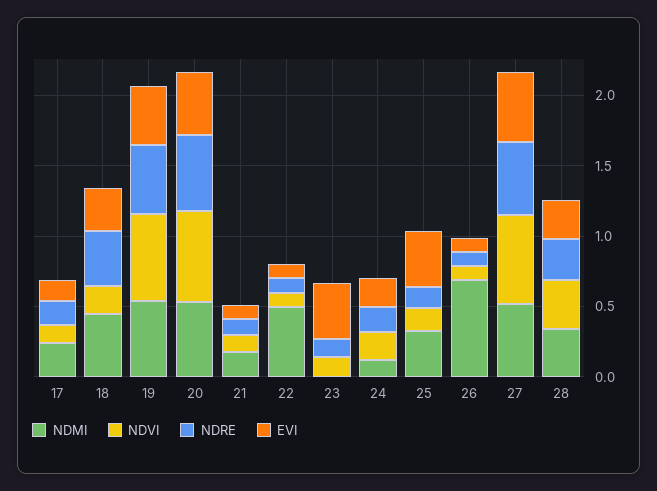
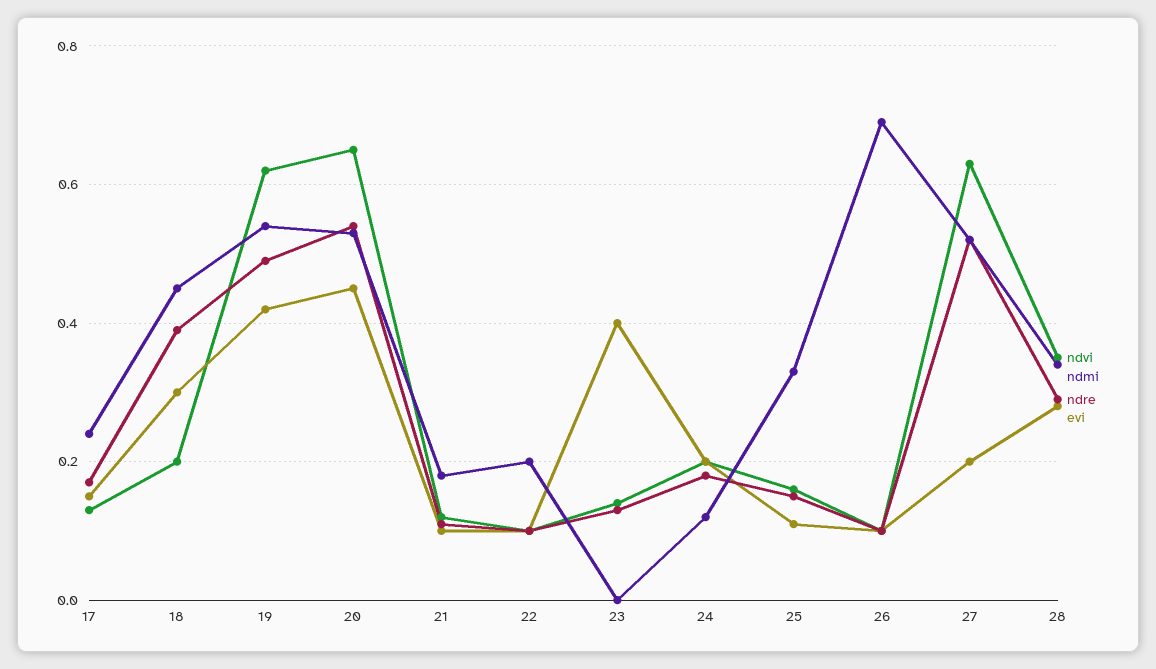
  {
    "NDMI": {
      "17": 0.25,
      "18": 0.45,
      "19": 0.55,
      "20": 0.55,
      "21": 0.2,
-     "22": 0.5,
+     "22": 0.2,
      "23": 0,
      "24": 0.1,
      "25": 0.35,
      "26": 0.7,
      "27": 0.5,
      "28": 0.35
    },
    "NDVI": {
      "17": 0.15,
      "18": 0.2,
      "19": 0.6,
      "20": 0.65,
      "21": 0.1,
      "22": 0.1,
      "23": 0.15,
      "24": 0.2,
      "25": 0.15,
      "26": 0.1,
      "27": 0.65,
      "28": 0.35
    },
    "NDRE": {
      "17": 0.15,
      "18": 0.4,
      "19": 0.5,
      "20": 0.55,
      "21": 0.1,
      "22": 0.1,
      "23": 0.15,
      "24": 0.2,
      "25": 0.15,
      "26": 0.1,
      "27": 0.5,
      "28": 0.3
    },
    "EVI": {
      "17": 0.15,
      "18": 0.3,
      "19": 0.4,
      "20": 0.45,
      "21": 0.1,
      "22": 0.1,
      "23": 0.4,
      "24": 0.2,
-     "25": 0.4,
+     "25": 0.1,
      "26": 0.1,
-     "27": 0.5,
+     "27": 0.2,
      "28": 0.3
    }
  }

